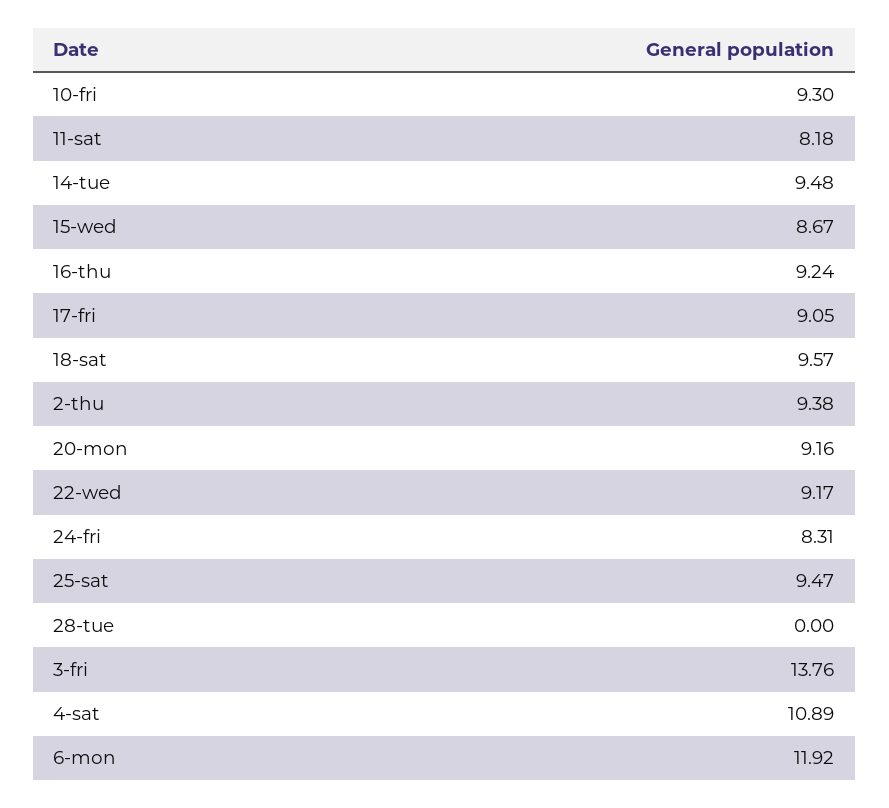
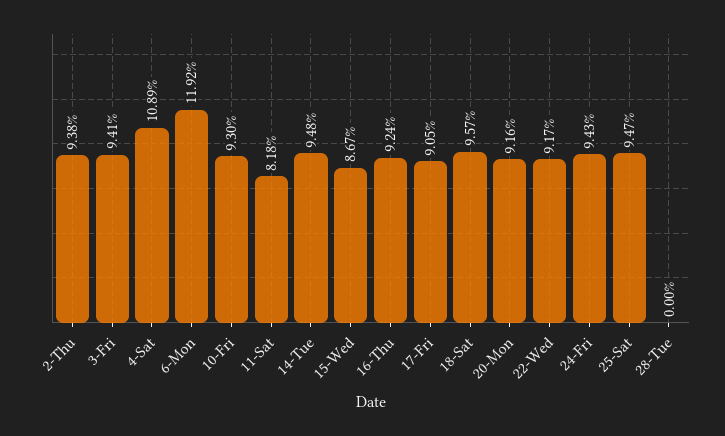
  {
    "10-fri": 9.3,
    "11-sat": 8.18,
    "14-tue": 9.48,
    "15-wed": 8.67,
    "16-thu": 9.24,
    "17-fri": 9.05,
    "18-sat": 9.57,
    "2-thu": 9.38,
    "20-mon": 9.16,
    "22-wed": 9.17,
-   "24-fri": 8.31,
+   "24-fri": 9.43,
    "25-sat": 9.47,
    "28-tue": 0,
-   "3-fri": 13.76,
+   "3-fri": 9.41,
    "4-sat": 10.89,
    "6-mon": 11.92
  }

